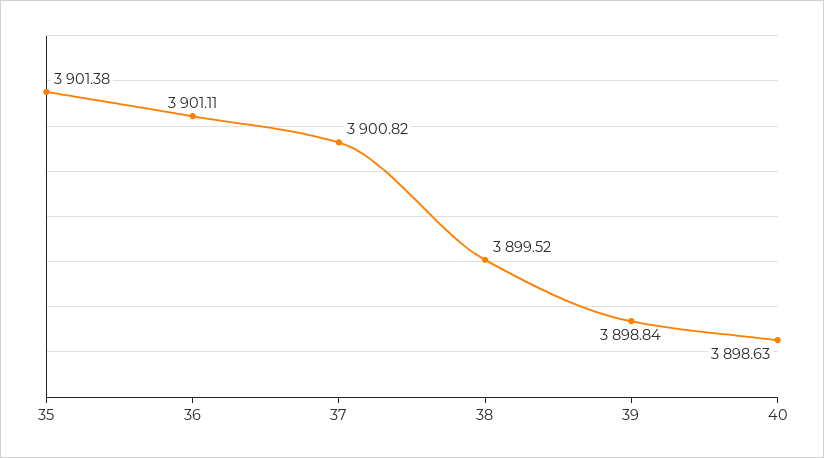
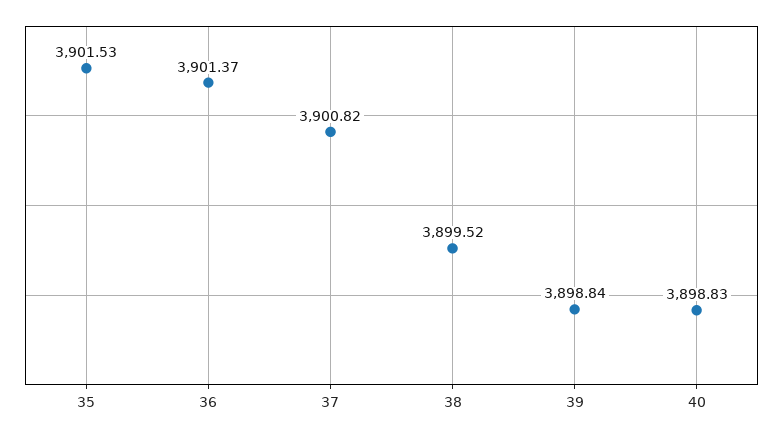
  {
-   "35": 3901.38,
+   "35": 3901.53,
-   "36": 3901.11,
+   "36": 3901.37,
    "37": 3900.82,
    "38": 3899.52,
    "39": 3898.84,
-   "40": 3898.63
+   "40": 3898.83
  }

